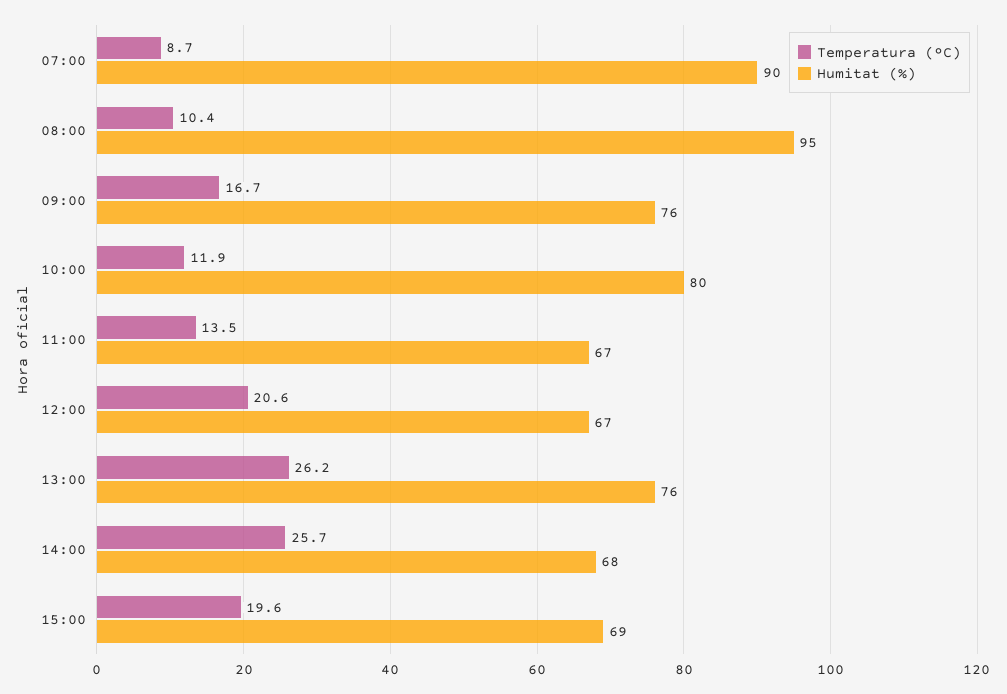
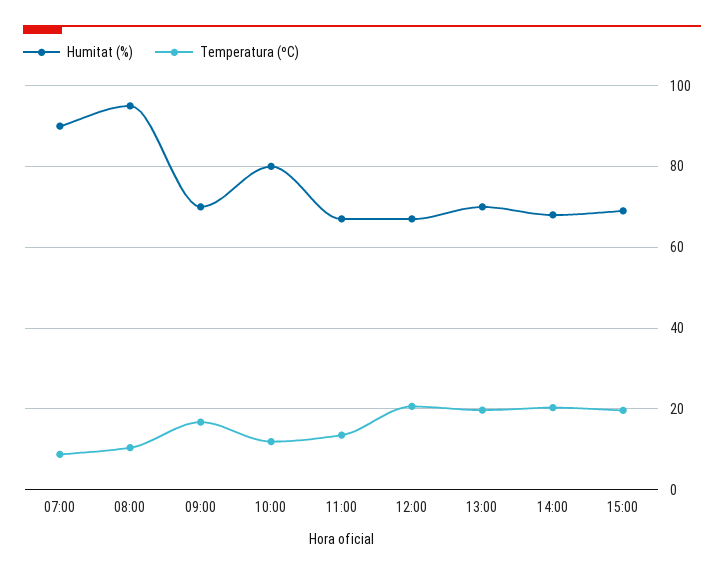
  {
    "Temperatura (ºC)": {
      "07:00": 8.7,
      "08:00": 10.4,
      "09:00": 16.7,
      "10:00": 11.9,
      "11:00": 13.5,
      "12:00": 20.6,
-     "13:00": 26.2,
+     "13:00": 20,
-     "14:00": 25.7,
+     "14:00": 20,
      "15:00": 19.6
    },
    "Humitat (%)": {
      "07:00": 90,
      "08:00": 95,
-     "09:00": 76,
+     "09:00": 70,
      "10:00": 80,
      "11:00": 67,
      "12:00": 67,
-     "13:00": 76,
+     "13:00": 70,
      "14:00": 68,
      "15:00": 69
    }
  }

